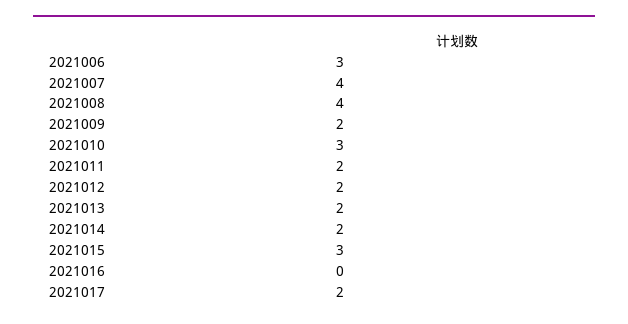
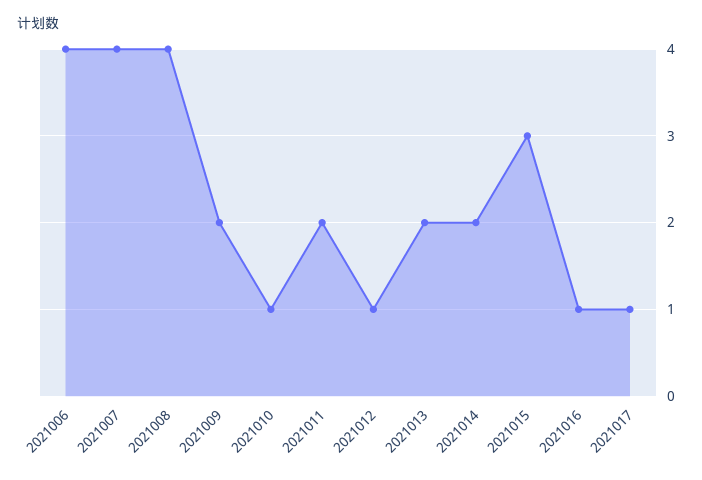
  {
-   "2021006": 3,
+   "2021006": 4,
    "2021007": 4,
    "2021008": 4,
    "2021009": 2,
-   "2021010": 3,
+   "2021010": 1,
    "2021011": 2,
-   "2021012": 2,
+   "2021012": 1,
    "2021013": 2,
    "2021014": 2,
    "2021015": 3,
-   "2021016": 0,
+   "2021016": 1,
-   "2021017": 2
+   "2021017": 1
  }

